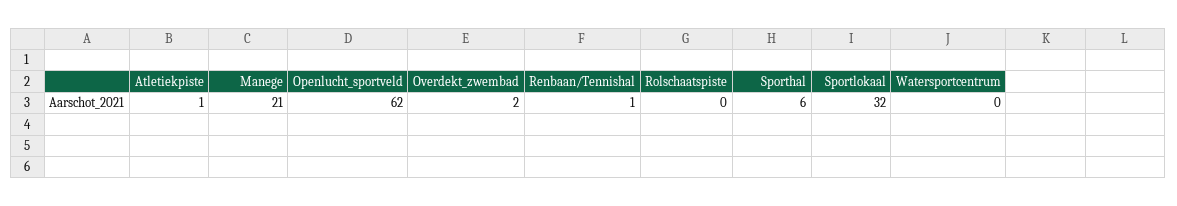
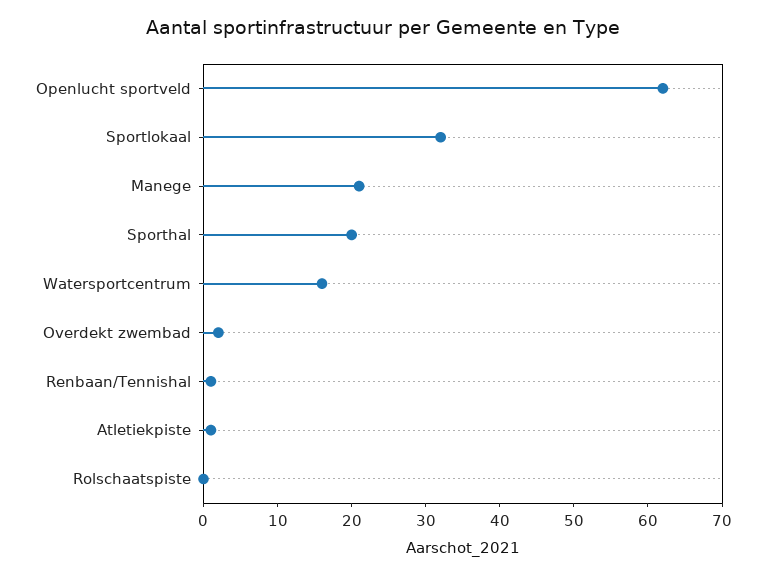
  {
    "Atletiekpiste": 1,
    "Manege": 21,
    "Openlucht_sportveld": 62,
    "Overdekt_zwembad": 2,
    "Renbaan/Tennishal": 1,
    "Rolschaatspiste": 0,
-   "Sporthal": 6,
+   "Sporthal": 20,
    "Sportlokaal": 32,
-   "Watersportcentrum": 0
+   "Watersportcentrum": 15
  }

